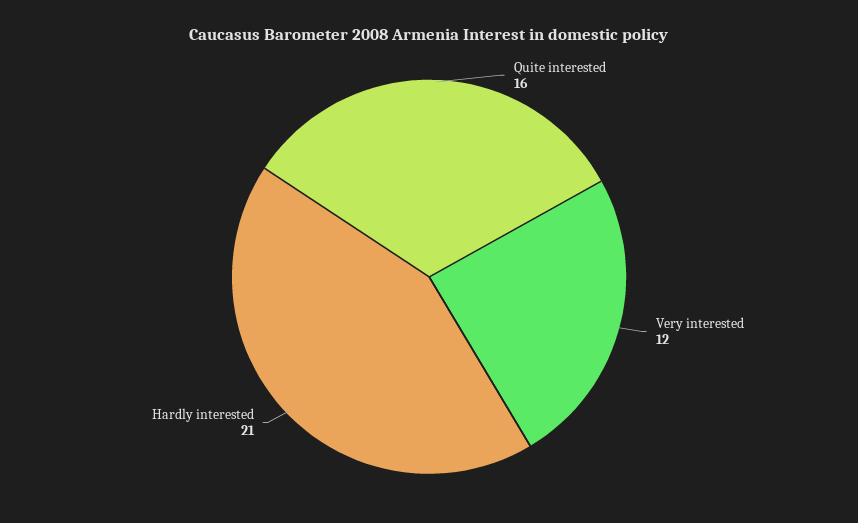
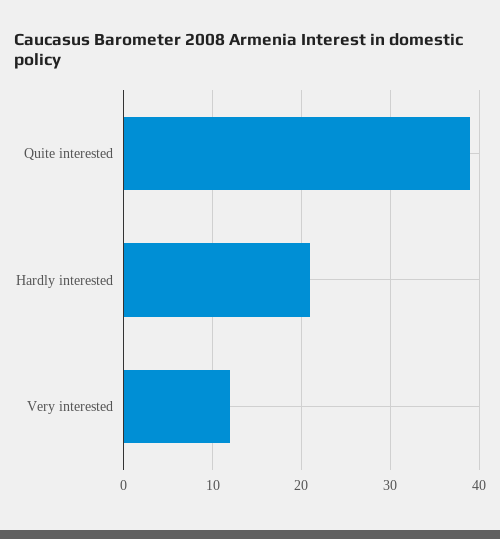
  {
-   "Quite interested": 16,
+   "Quite interested": 39,
    "Very interested": 12,
    "Hardly interested": 21
  }

